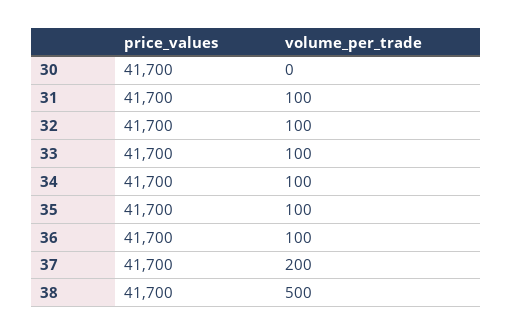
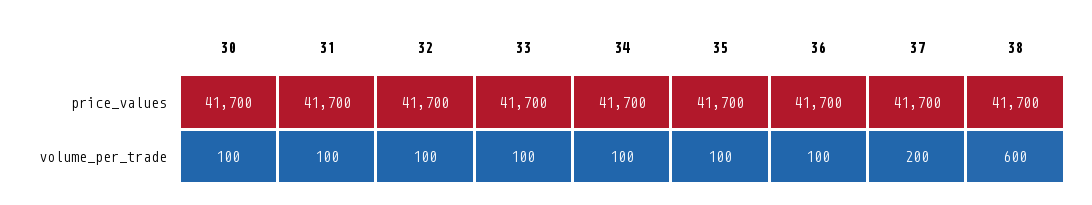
  {
    "price_values": {
      "30": 41700,
      "31": 41700,
      "32": 41700,
      "33": 41700,
      "34": 41700,
      "35": 41700,
      "36": 41700,
      "37": 41700,
      "38": 41700
    },
    "volume_per_trade": {
-     "30": 0,
+     "30": 100,
      "31": 100,
      "32": 100,
      "33": 100,
      "34": 100,
      "35": 100,
      "36": 100,
      "37": 200,
-     "38": 500
+     "38": 600
    }
  }

